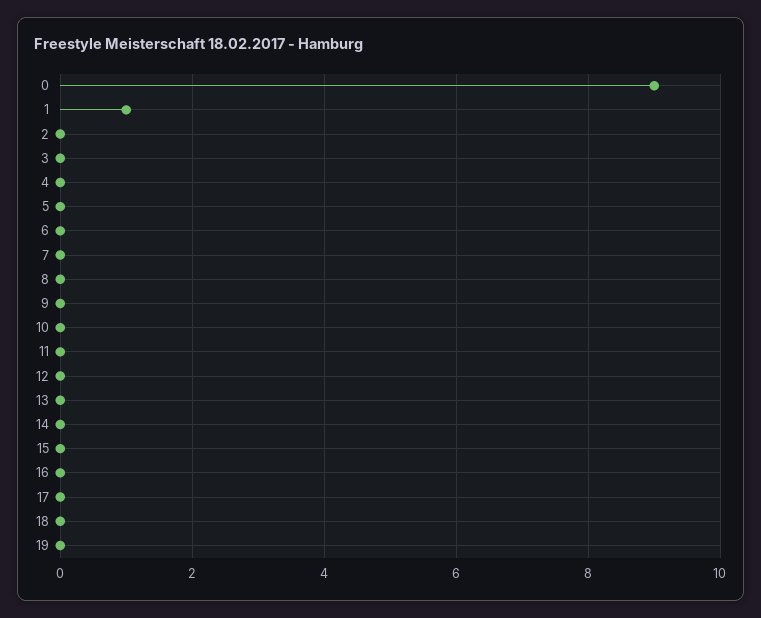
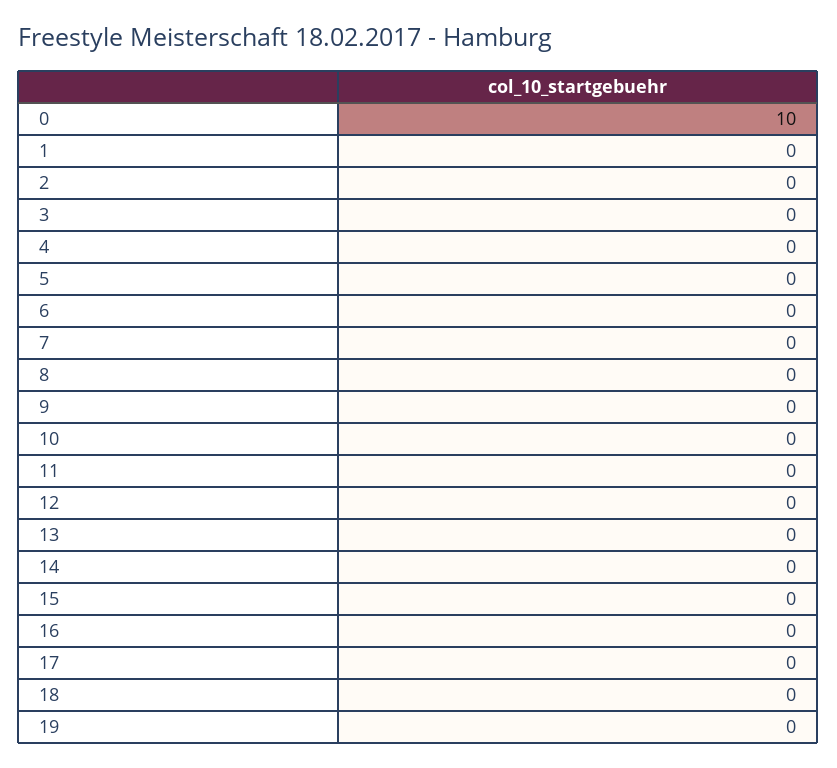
  {
-   "0": 9,
+   "0": 10,
-   "1": 1,
+   "1": 0,
    "2": 0,
    "3": 0,
    "4": 0,
    "5": 0,
    "6": 0,
    "7": 0,
    "8": 0,
    "9": 0,
    "10": 0,
    "11": 0,
    "12": 0,
    "13": 0,
    "14": 0,
    "15": 0,
    "16": 0,
    "17": 0,
    "18": 0,
    "19": 0
  }

